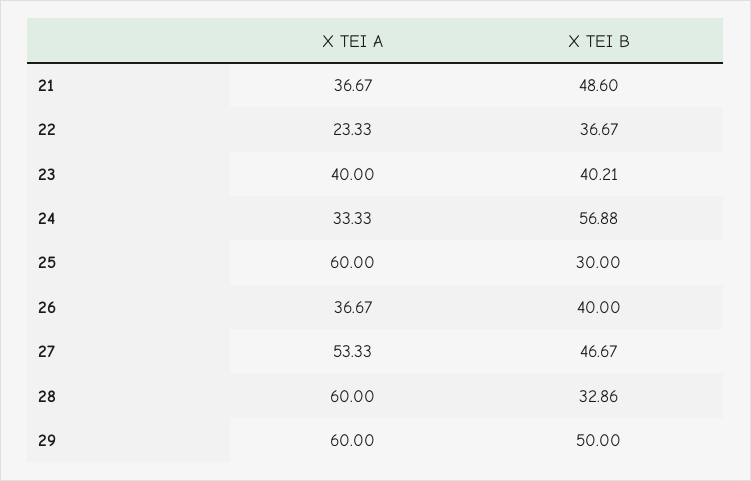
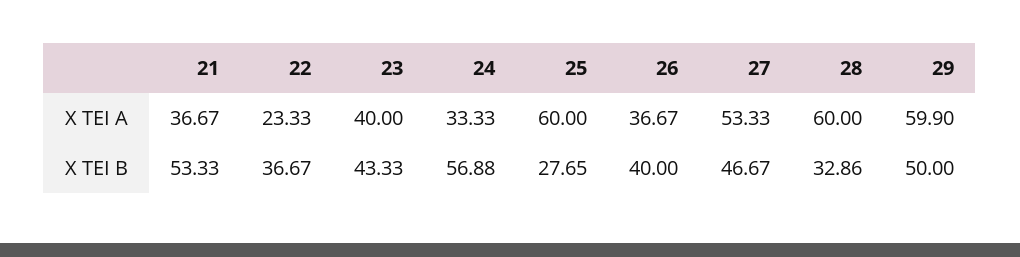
  {
    "X TEI A": {
      "21": 36.67,
      "22": 23.33,
      "23": 40,
      "24": 33.33,
      "25": 60,
      "26": 36.67,
      "27": 53.33,
      "28": 60,
-     "29": 60
+     "29": 59.9
    },
    "X TEI B": {
-     "21": 48.6,
+     "21": 53.33,
      "22": 36.67,
-     "23": 40.21,
+     "23": 43.33,
      "24": 56.88,
-     "25": 30,
+     "25": 27.65,
      "26": 40,
      "27": 46.67,
      "28": 32.86,
      "29": 50
    }
  }

